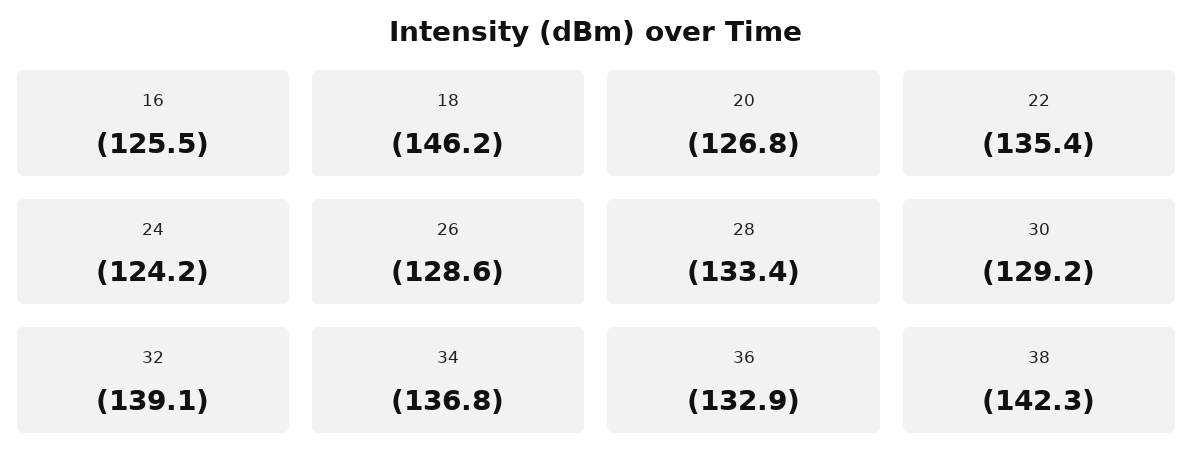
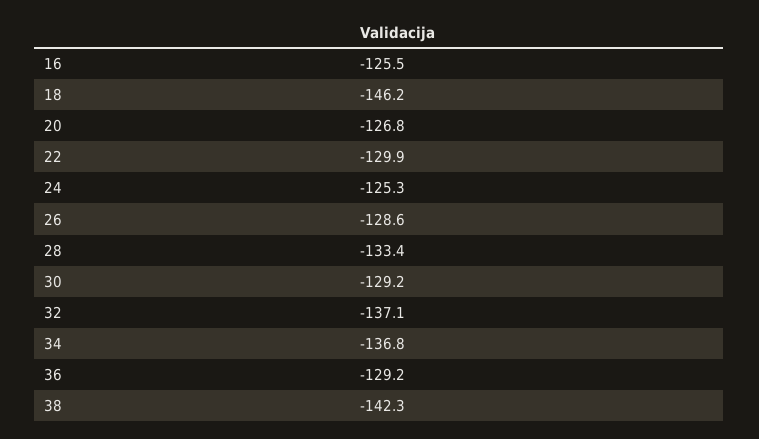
  {
    "16": -125.5,
    "18": -146.2,
    "20": -126.8,
-   "22": -135.4,
+   "22": -129.9,
-   "24": -124.2,
+   "24": -125.3,
    "26": -128.6,
    "28": -133.4,
    "30": -129.2,
-   "32": -139.1,
+   "32": -137.1,
    "34": -136.8,
-   "36": -132.9,
+   "36": -129.2,
    "38": -142.3
  }

